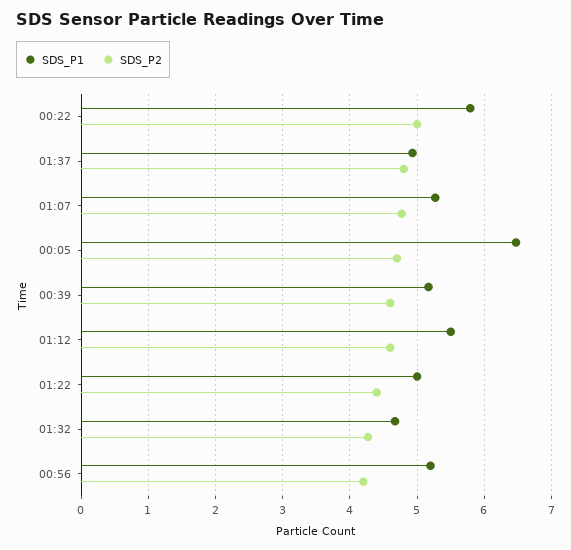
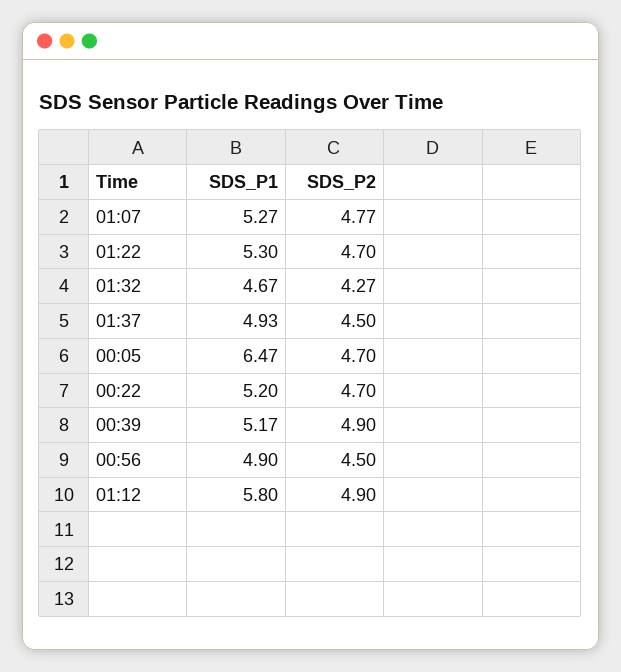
  {
    "SDS_P1": {
-     "00:22": 5.8,
+     "00:22": 5.2,
      "01:37": 4.93,
      "01:07": 5.27,
      "00:05": 6.47,
      "00:39": 5.17,
-     "01:12": 5.5,
+     "01:12": 5.8,
-     "01:22": 5,
+     "01:22": 5.3,
      "01:32": 4.67,
-     "00:56": 5.2
+     "00:56": 4.9
    },
    "SDS_P2": {
-     "00:22": 5,
+     "00:22": 4.7,
-     "01:37": 4.8,
+     "01:37": 4.5,
      "01:07": 4.77,
      "00:05": 4.7,
-     "00:39": 4.6,
+     "00:39": 4.9,
-     "01:12": 4.6,
+     "01:12": 4.9,
-     "01:22": 4.4,
+     "01:22": 4.7,
      "01:32": 4.27,
-     "00:56": 4.2
+     "00:56": 4.5
    }
  }

